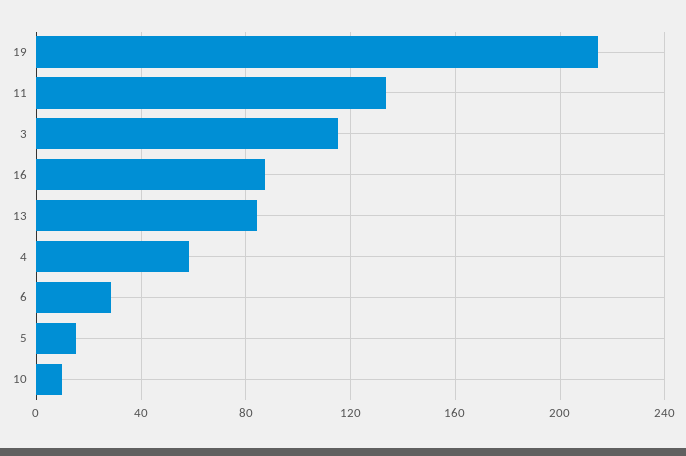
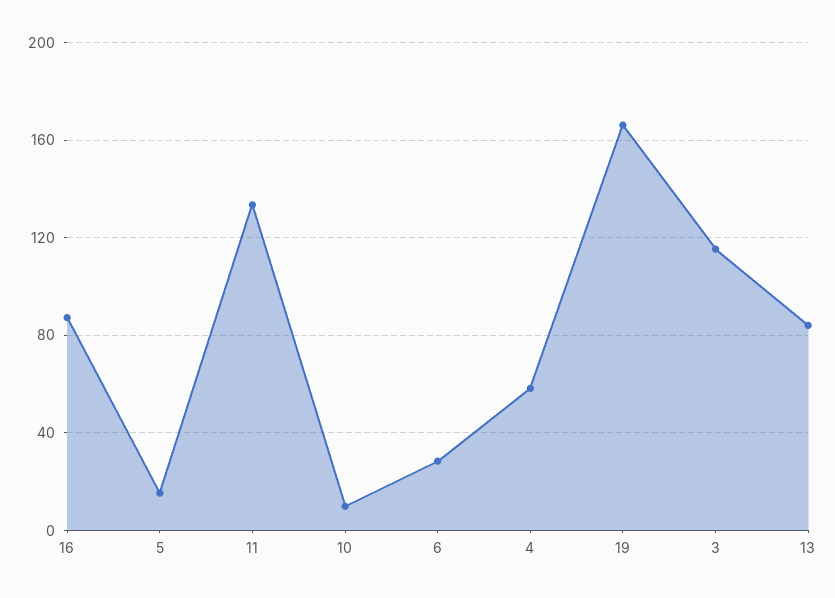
  {
-   "19": 215,
+   "19": 165,
    "11": 135,
    "3": 115,
    "16": 85,
    "13": 85,
    "4": 60,
    "6": 30,
    "5": 15,
    "10": 10
  }

